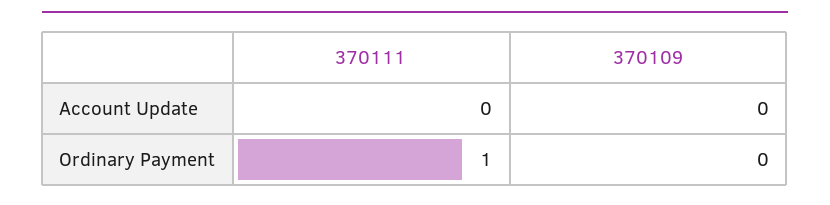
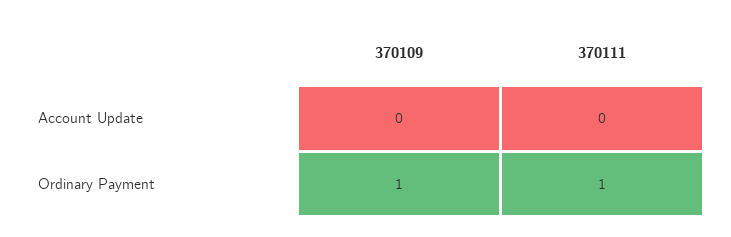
  {
    "370111": {
      "Account Update": 0,
      "Ordinary Payment": 1
    },
    "370109": {
      "Account Update": 0,
-     "Ordinary Payment": 0
+     "Ordinary Payment": 1
    }
  }

